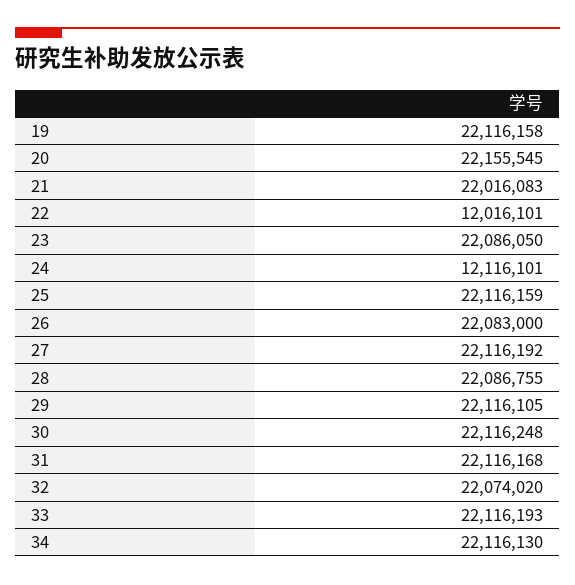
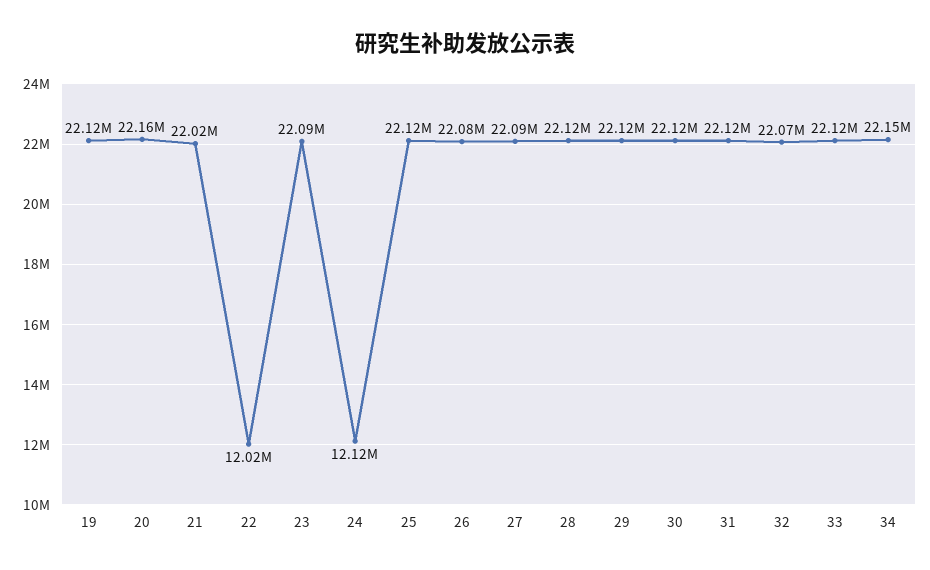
  {
    "19": 22116158,
    "20": 22155545,
    "21": 22016083,
    "22": 12016101,
    "23": 22086050,
    "24": 12116101,
    "25": 22116159,
    "26": 22083000,
-   "27": 22116192,
+   "27": 22090000,
-   "28": 22086755,
+   "28": 22120000,
    "29": 22116105,
    "30": 22116248,
    "31": 22116168,
    "32": 22074020,
    "33": 22116193,
-   "34": 22116130
+   "34": 22150000
  }

